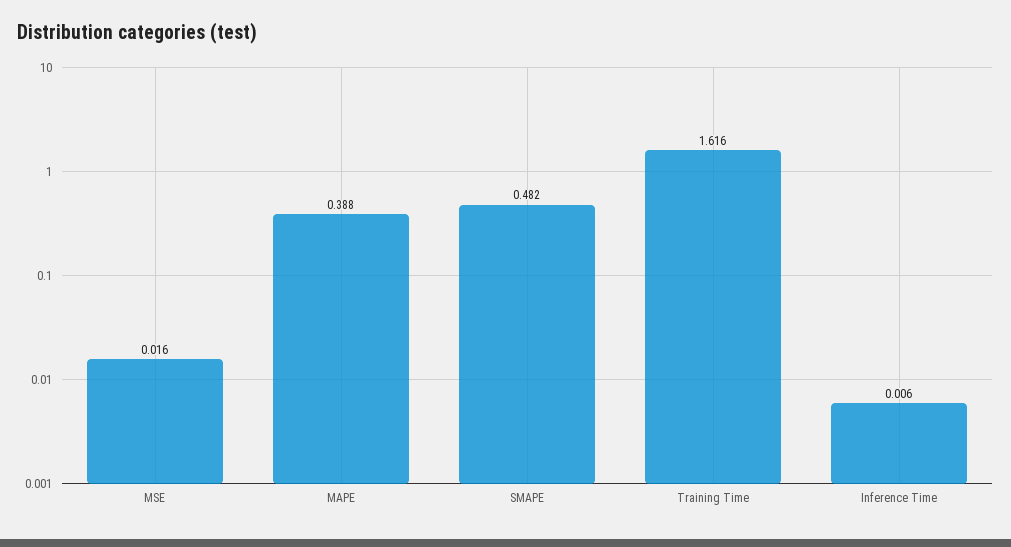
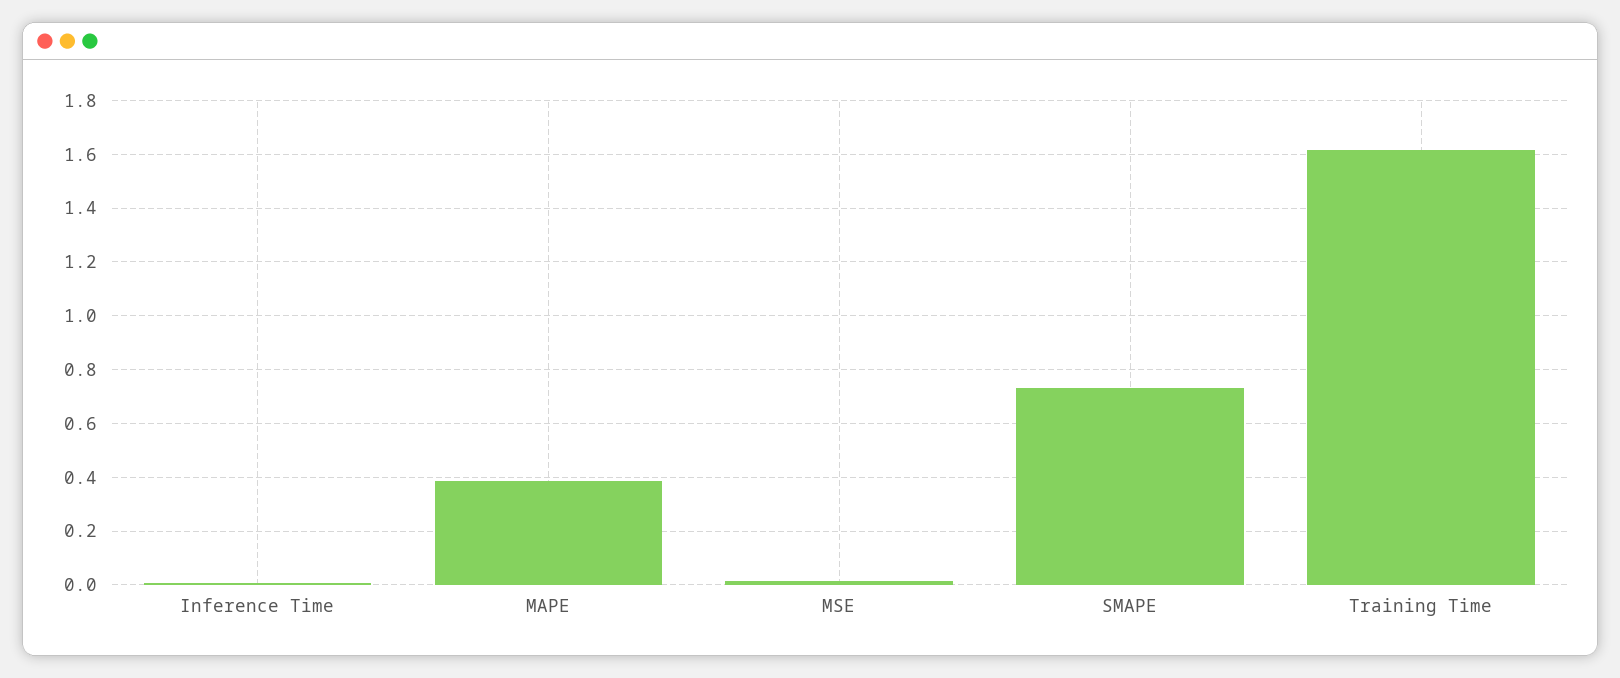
  {
    "MSE": 0.016,
    "MAPE": 0.388,
-   "SMAPE": 0.482,
+   "SMAPE": 0.725,
    "Training Time": 1.616,
    "Inference Time": 0.006
  }

